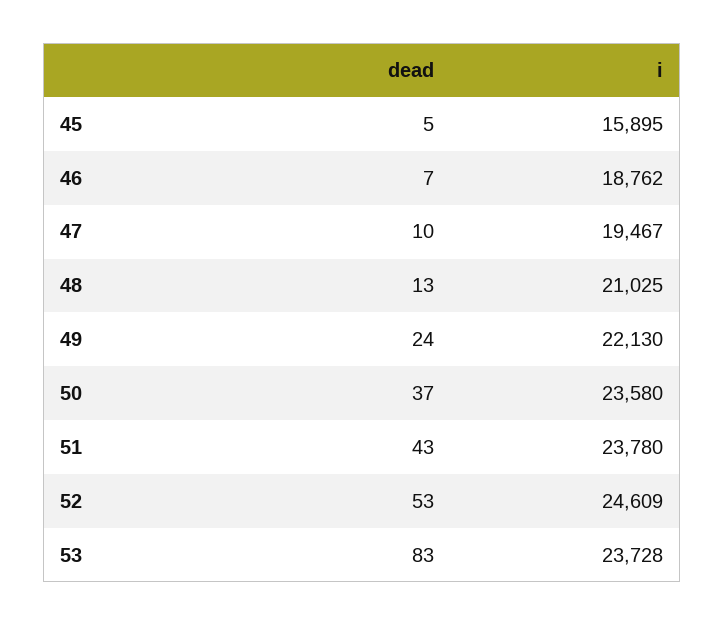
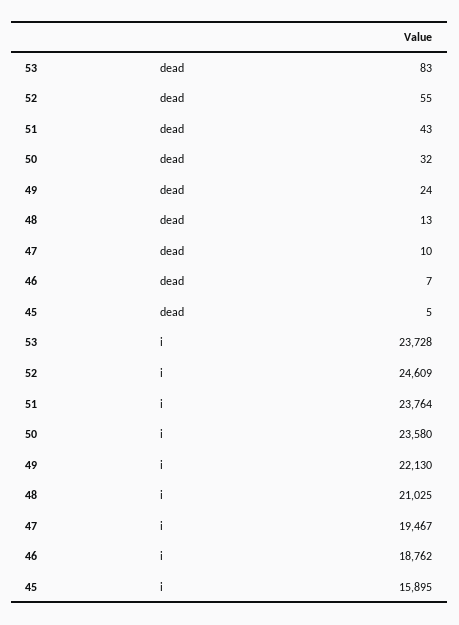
  {
    "dead": {
      "45": 5,
      "46": 7,
      "47": 10,
      "48": 13,
      "49": 24,
-     "50": 37,
+     "50": 32,
      "51": 43,
-     "52": 53,
+     "52": 55,
      "53": 83
    },
    "i": {
      "45": 15895,
      "46": 18762,
      "47": 19467,
      "48": 21025,
      "49": 22130,
      "50": 23580,
-     "51": 23780,
+     "51": 23764,
      "52": 24609,
      "53": 23728
    }
  }

